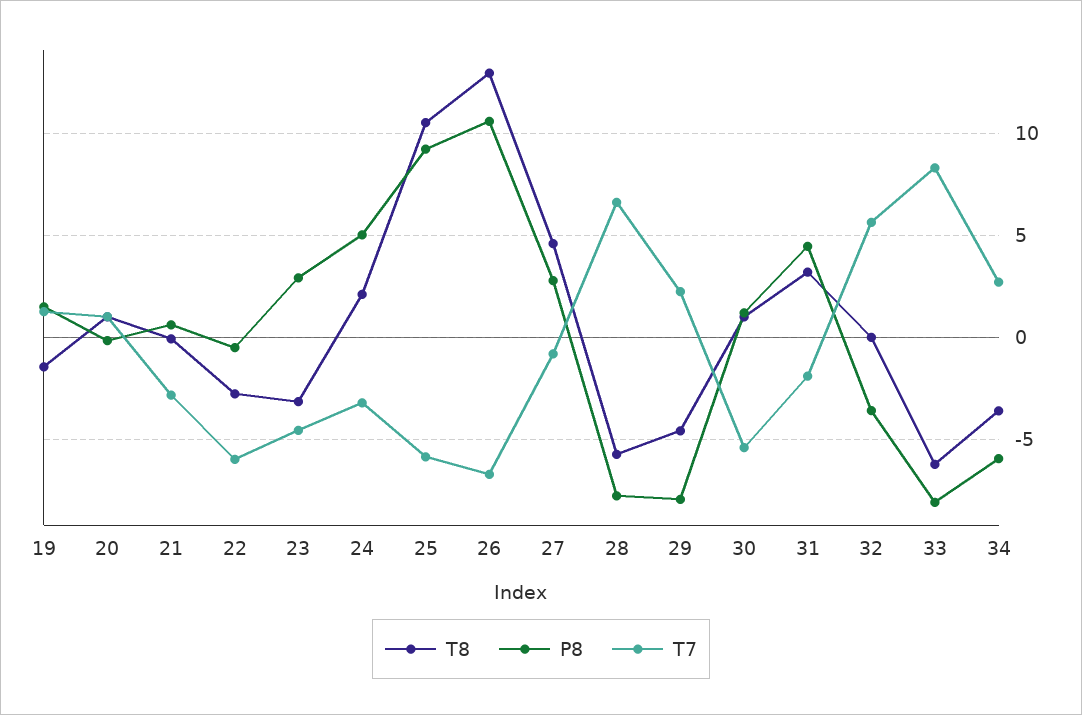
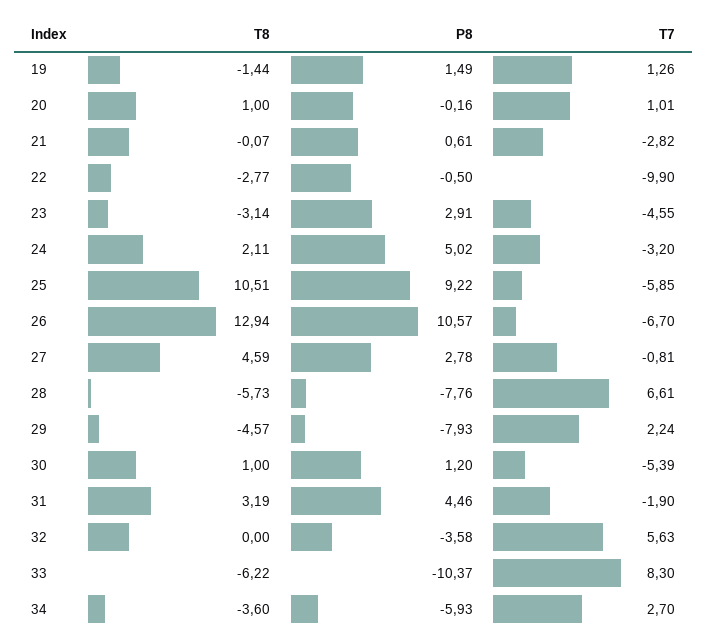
  {
    "T8": {
      "19": -1.44,
      "20": 1,
      "21": -0.07,
      "22": -2.77,
      "23": -3.14,
      "24": 2.11,
      "25": 10.51,
      "26": 12.94,
      "27": 4.59,
      "28": -5.73,
      "29": -4.57,
      "30": 1,
      "31": 3.19,
      "32": 0,
      "33": -6.22,
      "34": -3.6
    },
    "P8": {
      "19": 1.49,
      "20": -0.16,
      "21": 0.61,
      "22": -0.5,
      "23": 2.91,
      "24": 5.02,
      "25": 9.22,
      "26": 10.57,
      "27": 2.78,
      "28": -7.76,
      "29": -7.93,
      "30": 1.2,
      "31": 4.46,
      "32": -3.58,
-     "33": -8,
+     "33": -10.37,
      "34": -5.93
    },
    "T7": {
      "19": 1.26,
      "20": 1.01,
      "21": -2.82,
-     "22": -6,
+     "22": -9.9,
      "23": -4.55,
      "24": -3.2,
      "25": -5.85,
      "26": -6.7,
      "27": -0.81,
      "28": 6.61,
      "29": 2.24,
      "30": -5.39,
      "31": -1.9,
      "32": 5.63,
      "33": 8.3,
      "34": 2.7
    }
  }

